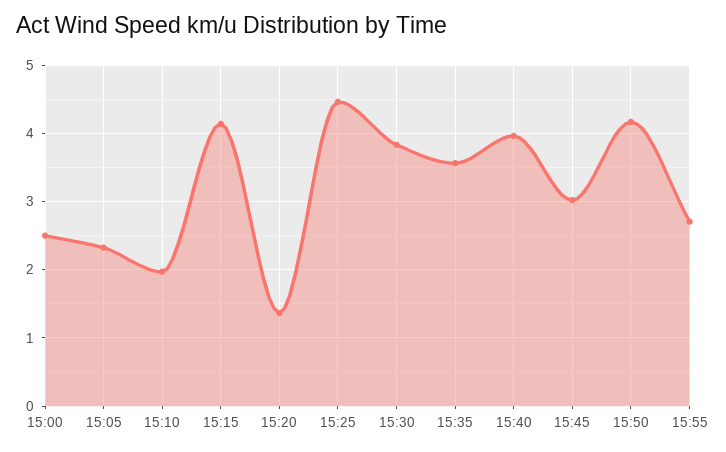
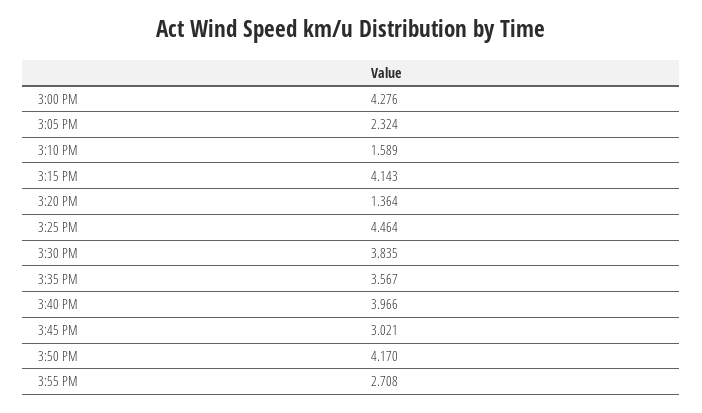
  {
-   "15:00": 2.5,
+   "15:00": 4.276,
    "15:05": 2.324,
-   "15:10": 2,
+   "15:10": 1.589,
    "15:15": 4.143,
    "15:20": 1.364,
    "15:25": 4.464,
    "15:30": 3.835,
    "15:35": 3.567,
    "15:40": 3.966,
    "15:45": 3.021,
    "15:50": 4.17,
    "15:55": 2.708
  }

